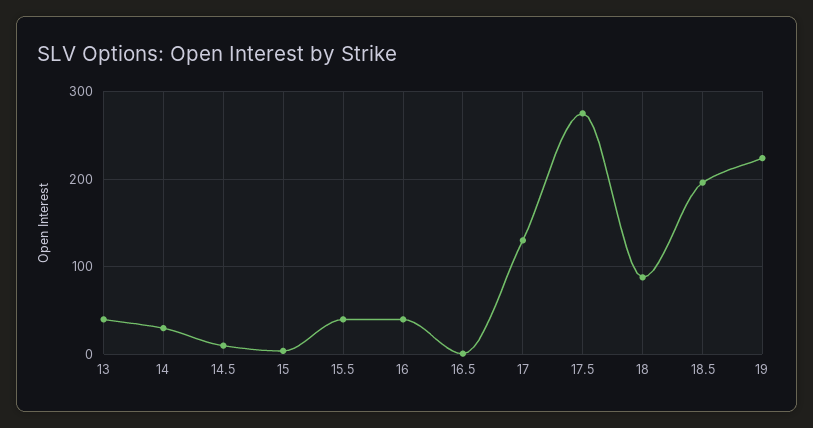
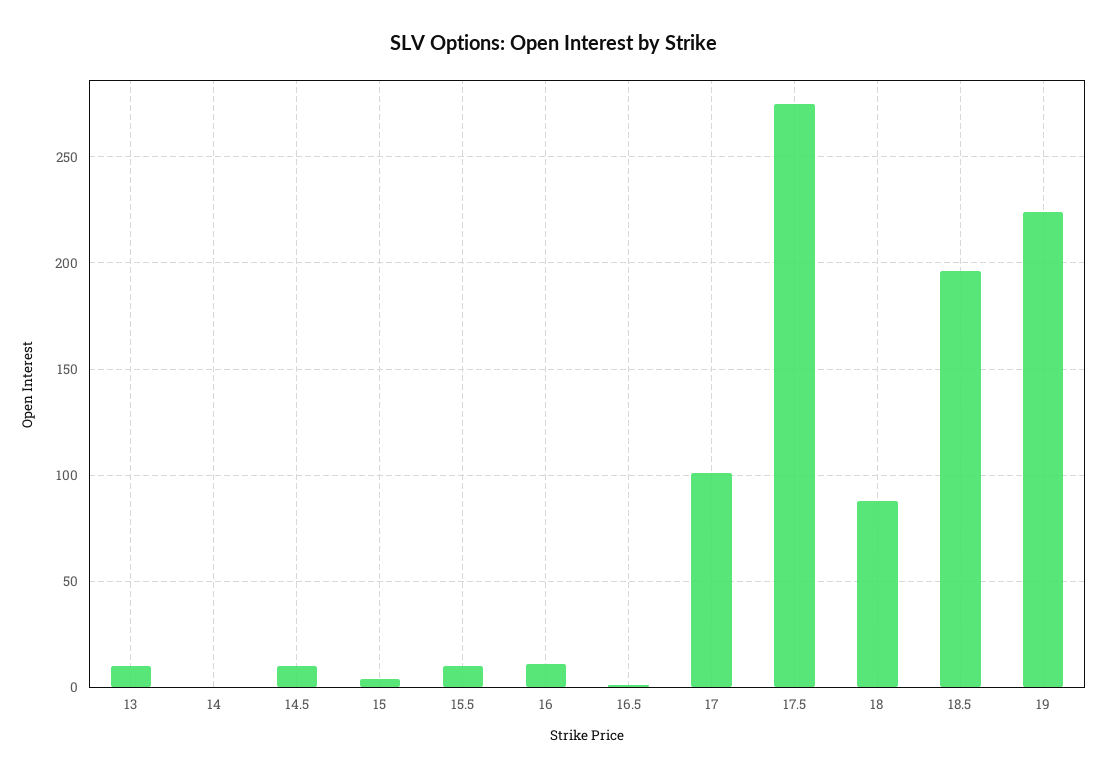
  {
-   "13": 40,
+   "13": 10,
-   "14": 30,
+   "14": 0,
    "14.5": 10,
    "15": 5,
-   "15.5": 40,
+   "15.5": 10,
-   "16": 40,
+   "16": 10,
    "16.5": 0,
-   "17": 130,
+   "17": 100,
    "17.5": 275,
    "18": 90,
    "18.5": 195,
    "19": 225
  }

